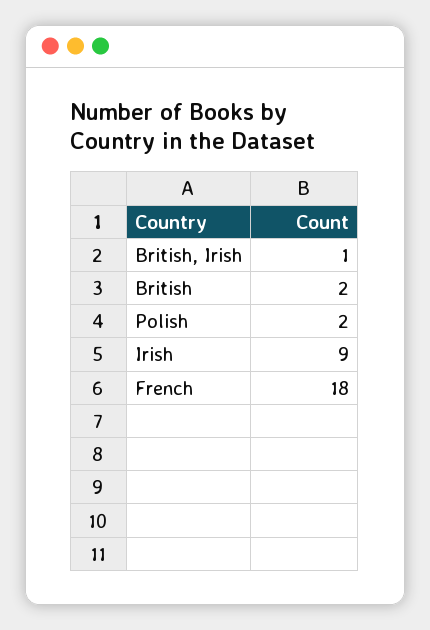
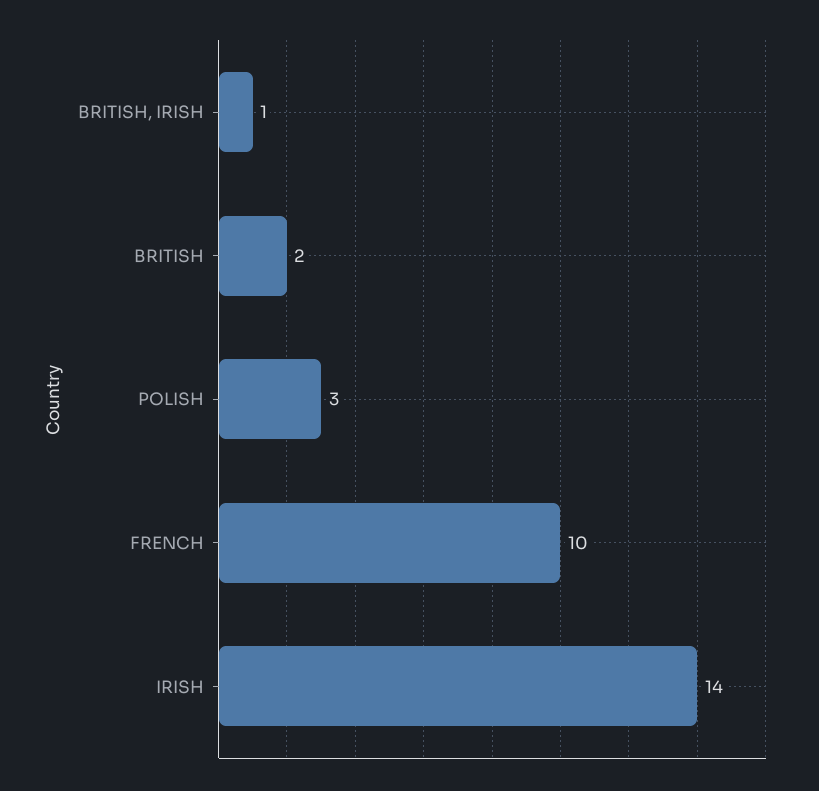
  {
    "British, Irish": 1,
    "British": 2,
-   "Polish": 2,
+   "Polish": 3,
-   "Irish": 9,
+   "Irish": 14,
-   "French": 18
+   "French": 10
  }

